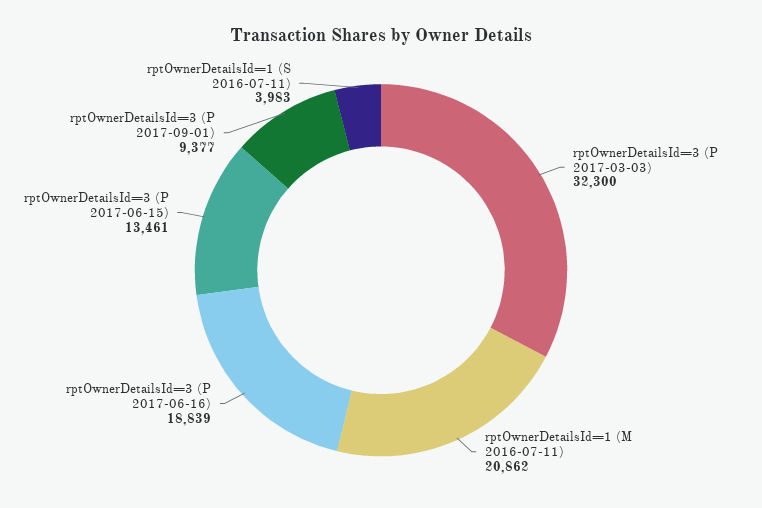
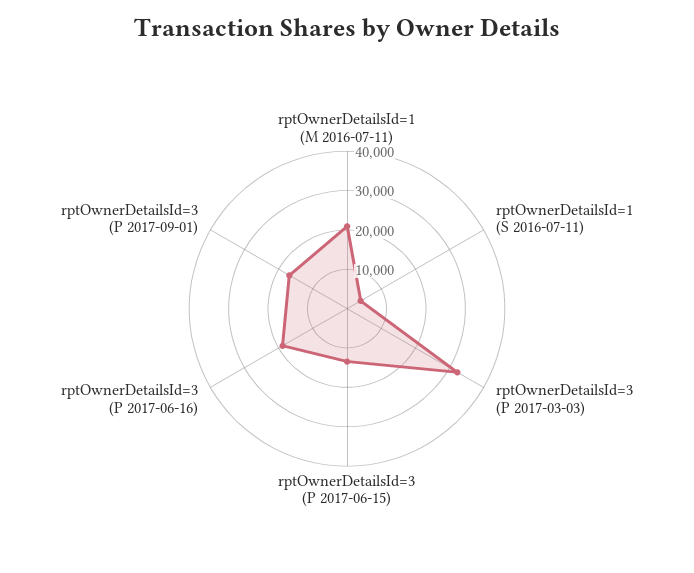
  {
    "rptOwnerDetailsId=3 (P 2017-03-03)": 32300,
    "rptOwnerDetailsId=1 (M 2016-07-11)": 20862,
    "rptOwnerDetailsId=3 (P 2017-06-16)": 18839,
    "rptOwnerDetailsId=3 (P 2017-06-15)": 13461,
-   "rptOwnerDetailsId=3 (P 2017-09-01)": 9377,
+   "rptOwnerDetailsId=3 (P 2017-09-01)": 17500,
    "rptOwnerDetailsId=1 (S 2016-07-11)": 3983
  }

